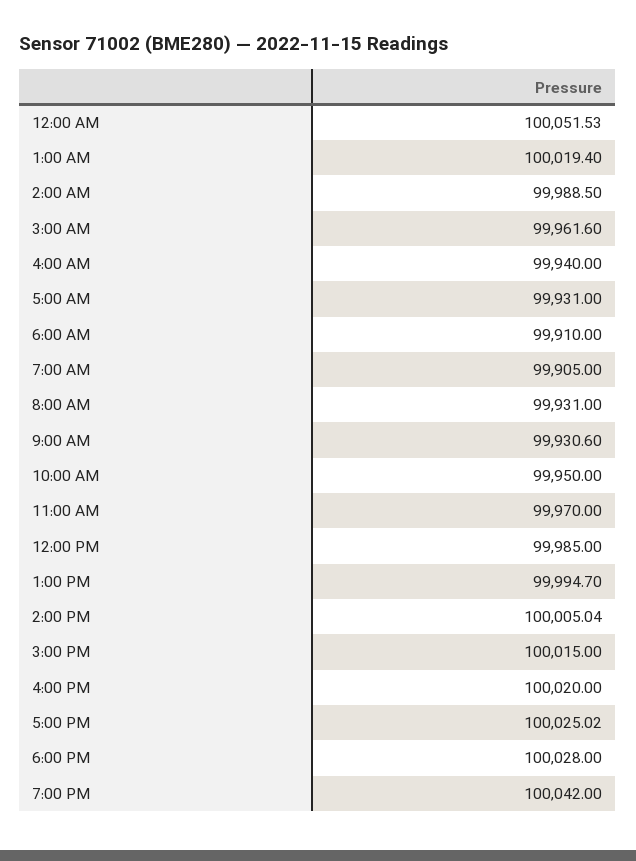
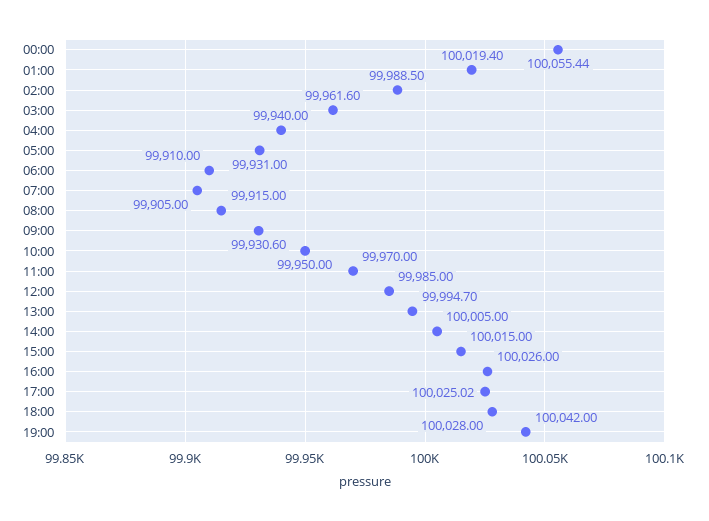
  {
-   "12:00 AM": 100051.53,
+   "12:00 AM": 100055.44,
    "1:00 AM": 100019.4,
    "2:00 AM": 99988.5,
    "3:00 AM": 99961.6,
    "4:00 AM": 99940,
    "5:00 AM": 99931,
    "6:00 AM": 99910,
    "7:00 AM": 99905,
-   "8:00 AM": 99931,
+   "8:00 AM": 99915,
    "9:00 AM": 99930.6,
    "10:00 AM": 99950,
    "11:00 AM": 99970,
    "12:00 PM": 99985,
    "1:00 PM": 99994.7,
-   "2:00 PM": 100005.04,
+   "2:00 PM": 100005,
    "3:00 PM": 100015,
-   "4:00 PM": 100020,
+   "4:00 PM": 100026,
    "5:00 PM": 100025.02,
    "6:00 PM": 100028,
    "7:00 PM": 100042
  }

